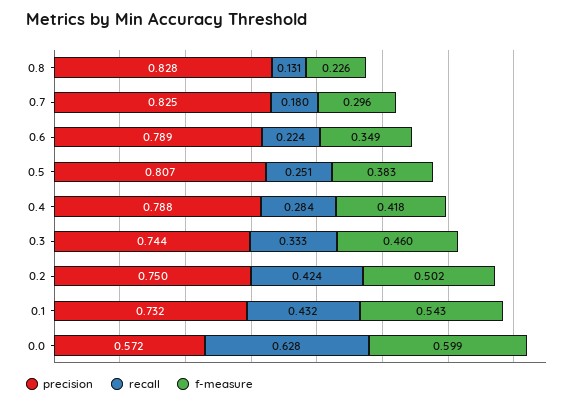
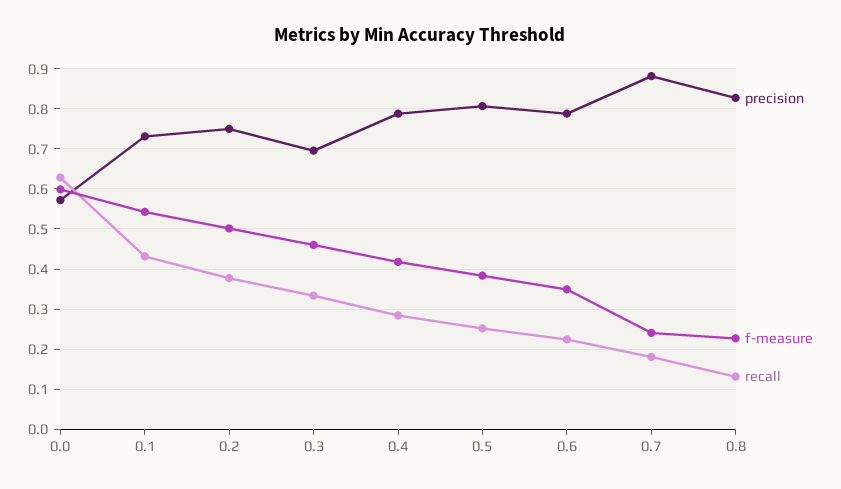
  {
    "precision": {
      "0.8": 0.828,
-     "0.7": 0.825,
+     "0.7": 0.88,
      "0.6": 0.789,
      "0.5": 0.807,
      "0.4": 0.788,
-     "0.3": 0.744,
+     "0.3": 0.7,
      "0.2": 0.75,
      "0.1": 0.732,
      "0.0": 0.572
    },
    "recall": {
      "0.8": 0.131,
      "0.7": 0.18,
      "0.6": 0.224,
      "0.5": 0.251,
      "0.4": 0.284,
      "0.3": 0.333,
-     "0.2": 0.424,
+     "0.2": 0.38,
      "0.1": 0.432,
      "0.0": 0.628
    },
    "f-measure": {
      "0.8": 0.226,
-     "0.7": 0.296,
+     "0.7": 0.24,
      "0.6": 0.349,
      "0.5": 0.383,
      "0.4": 0.418,
      "0.3": 0.46,
      "0.2": 0.502,
      "0.1": 0.543,
      "0.0": 0.599
    }
  }

